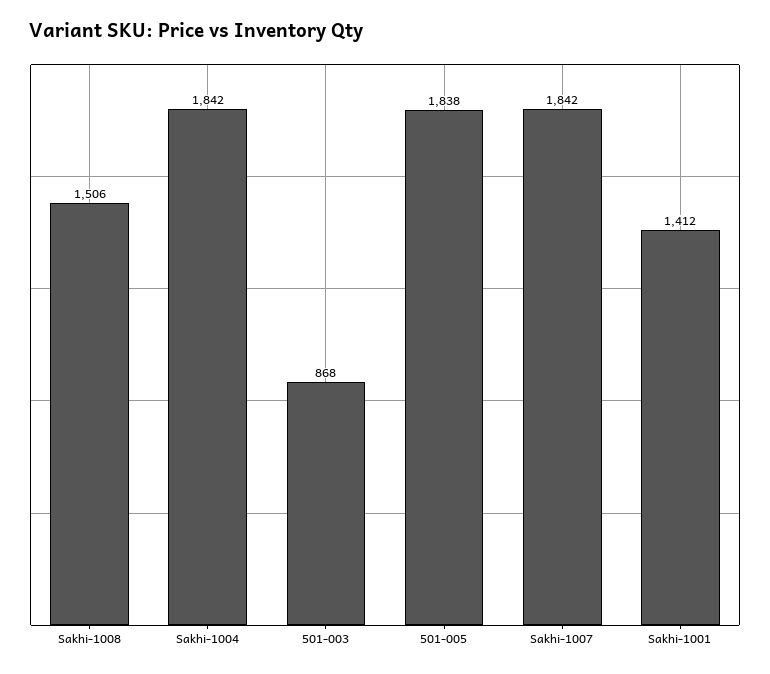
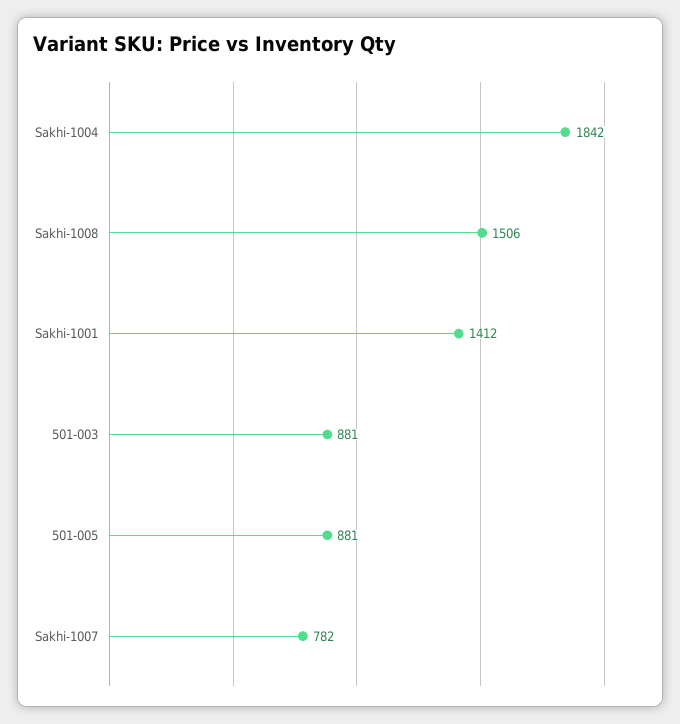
  {
    "Sakhi-1008": 1506,
    "Sakhi-1004": 1842,
-   "501-003": 868,
+   "501-003": 881,
-   "501-005": 1838,
+   "501-005": 881,
-   "Sakhi-1007": 1842,
+   "Sakhi-1007": 782,
    "Sakhi-1001": 1412
  }

